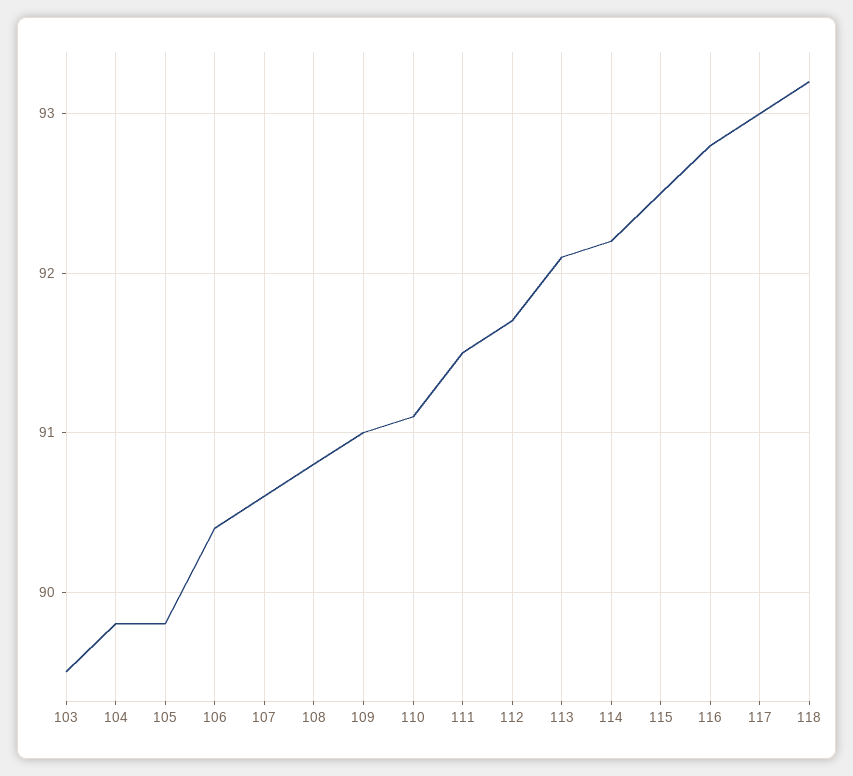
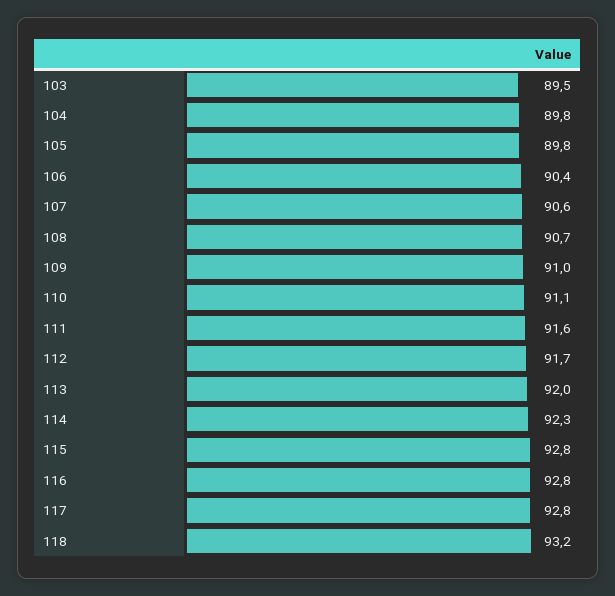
  {
    "103": 89.5,
    "104": 89.8,
    "105": 89.8,
    "106": 90.4,
    "107": 90.6,
-   "108": 90.8,
+   "108": 90.7,
    "109": 91,
    "110": 91.1,
-   "111": 91.5,
+   "111": 91.6,
    "112": 91.7,
-   "113": 92.1,
+   "113": 92,
-   "114": 92.2,
+   "114": 92.3,
-   "115": 92.5,
+   "115": 92.8,
    "116": 92.8,
-   "117": 93,
+   "117": 92.8,
    "118": 93.2
  }

